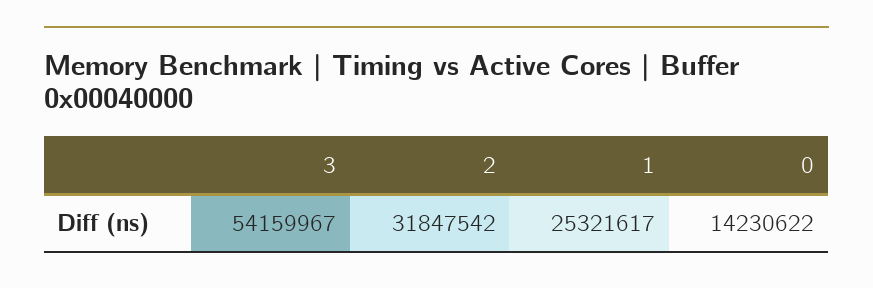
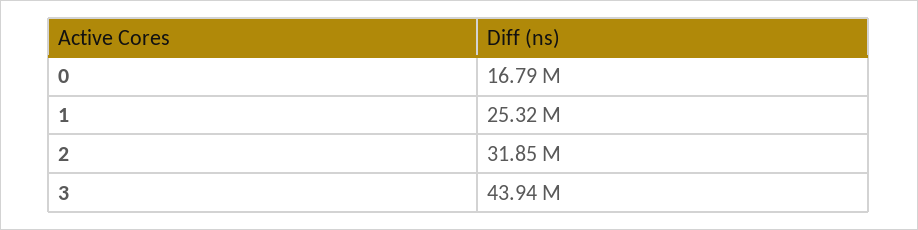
  {
-   "3": 54159967,
+   "3": 43940000,
    "2": 31847542,
    "1": 25321617,
-   "0": 14230622
+   "0": 16790000
  }

